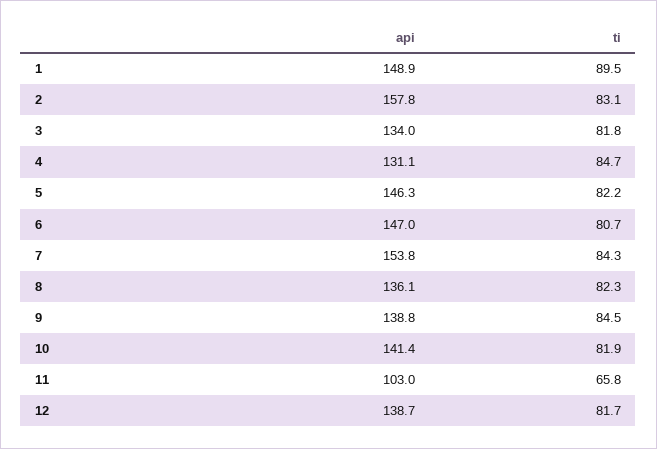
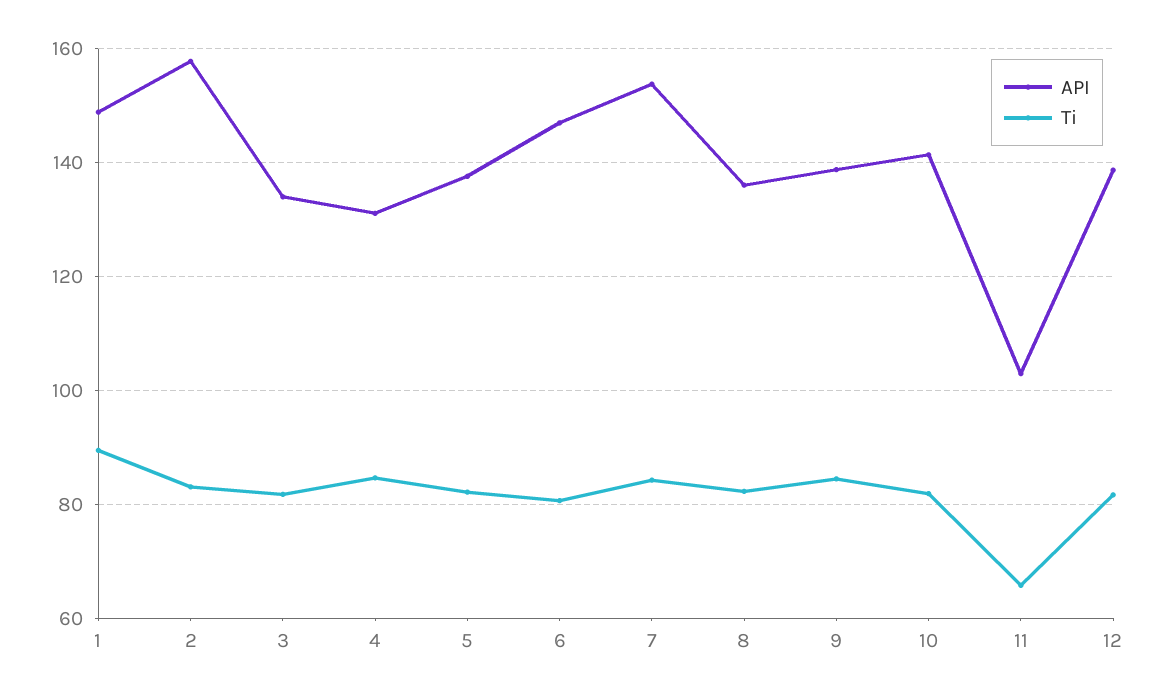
  {
    "api": {
      "1": 148.9,
      "2": 157.8,
      "3": 134,
      "4": 131.1,
-     "5": 146.3,
+     "5": 138,
      "6": 147,
      "7": 153.8,
      "8": 136.1,
      "9": 138.8,
      "10": 141.4,
      "11": 103,
      "12": 138.7
    },
    "ti": {
      "1": 89.5,
      "2": 83.1,
      "3": 81.8,
      "4": 84.7,
      "5": 82.2,
      "6": 80.7,
      "7": 84.3,
      "8": 82.3,
      "9": 84.5,
      "10": 81.9,
      "11": 65.8,
      "12": 81.7
    }
  }

